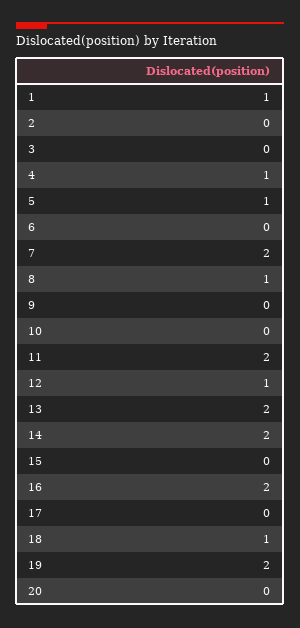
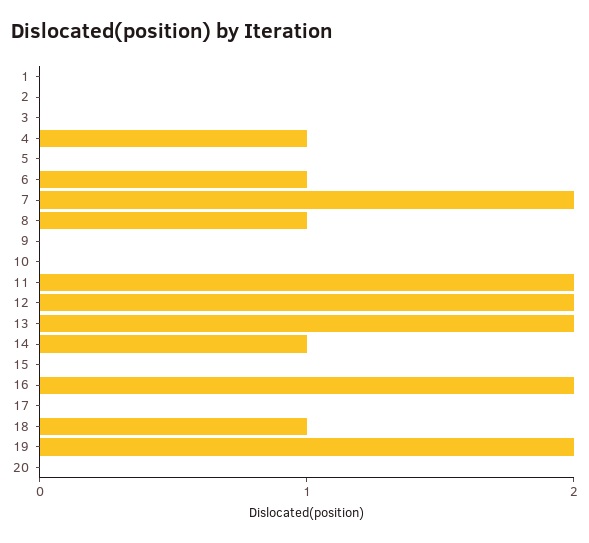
  {
-   "1": 1,
+   "1": 0,
    "2": 0,
    "3": 0,
    "4": 1,
-   "5": 1,
+   "5": 0,
-   "6": 0,
+   "6": 1,
    "7": 2,
    "8": 1,
    "9": 0,
    "10": 0,
    "11": 2,
-   "12": 1,
+   "12": 2,
    "13": 2,
-   "14": 2,
+   "14": 1,
    "15": 0,
    "16": 2,
    "17": 0,
    "18": 1,
    "19": 2,
    "20": 0
  }

